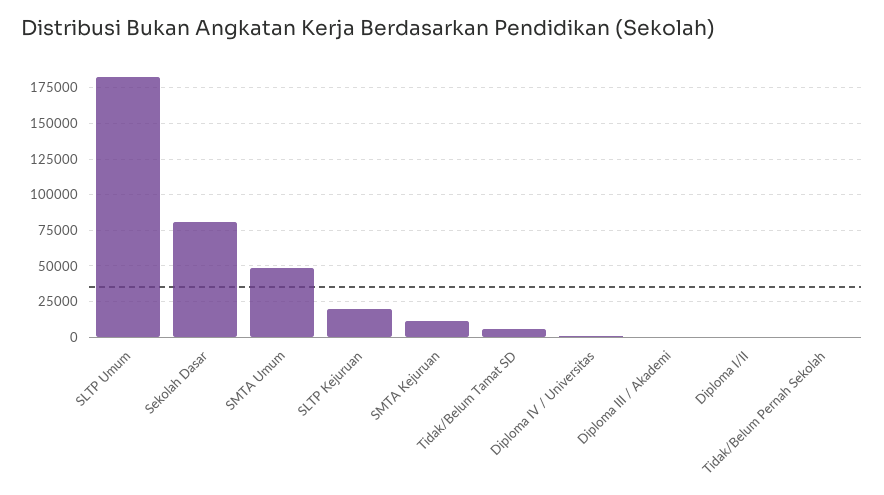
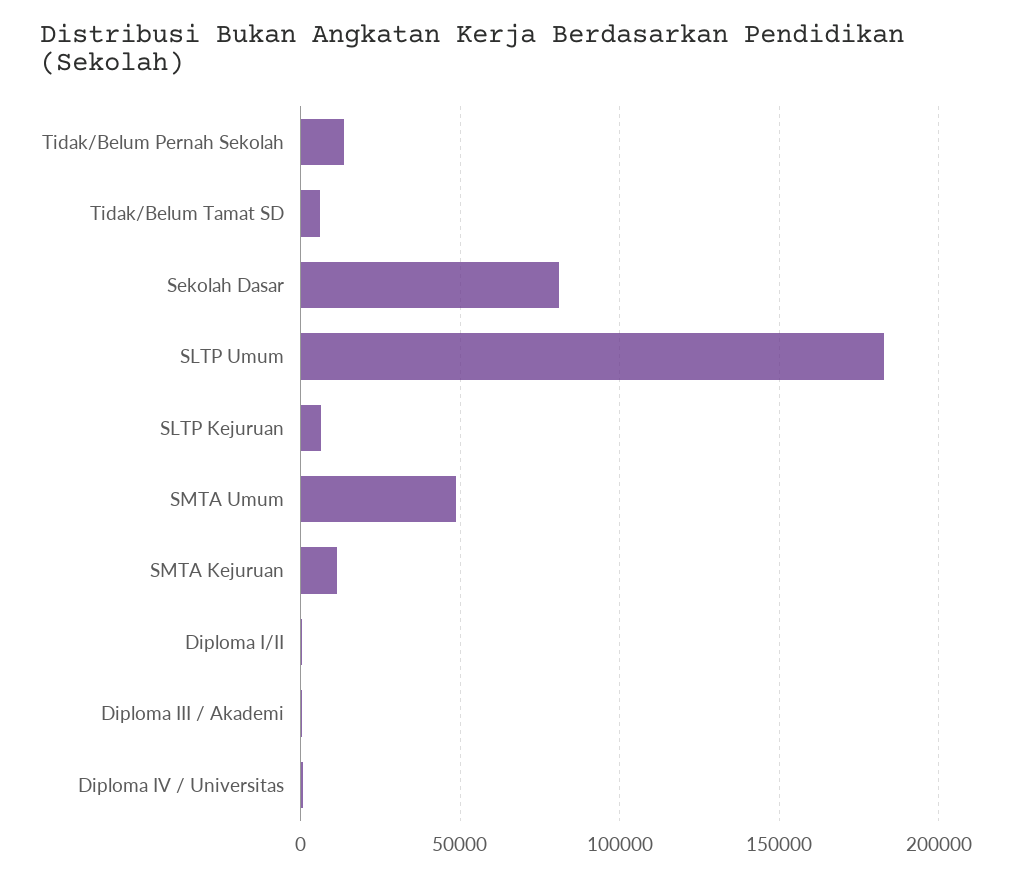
  {
    "SLTP Umum": 185000,
    "Sekolah Dasar": 80000,
    "SMTA Umum": 50000,
-   "SLTP Kejuruan": 20000,
+   "SLTP Kejuruan": 5000,
    "SMTA Kejuruan": 10000,
    "Tidak/Belum Tamat SD": 5000,
    "Diploma IV / Universitas": 0,
    "Diploma III / Akademi": 0,
    "Diploma I/II": 0,
-   "Tidak/Belum Pernah Sekolah": 0
+   "Tidak/Belum Pernah Sekolah": 15000
  }

